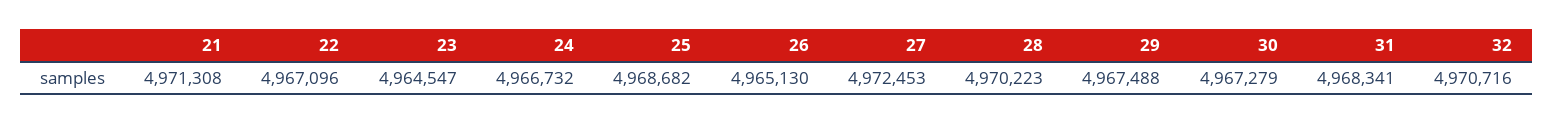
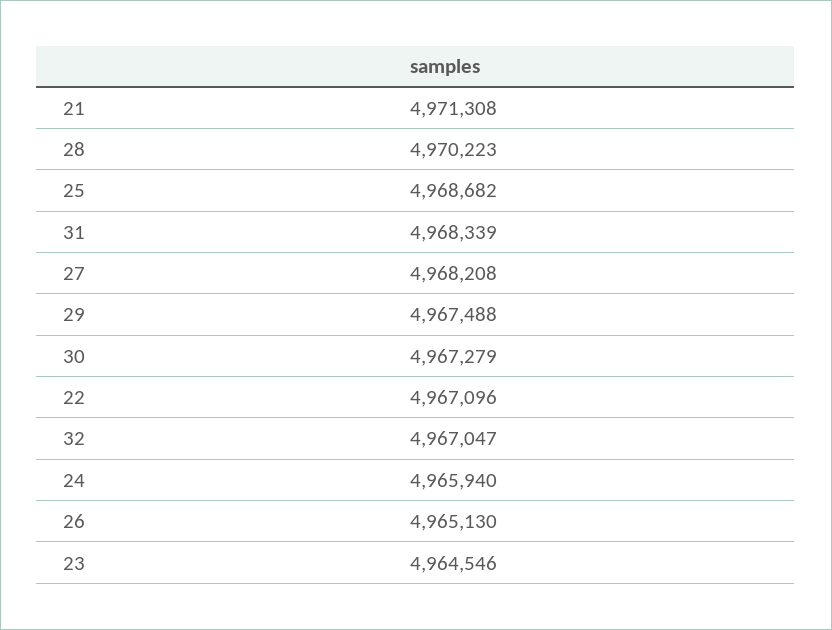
  {
    "21": 4971308,
    "22": 4967096,
-   "23": 4964547,
+   "23": 4964546,
-   "24": 4966732,
+   "24": 4965940,
    "25": 4968682,
    "26": 4965130,
-   "27": 4972453,
+   "27": 4968208,
    "28": 4970223,
    "29": 4967488,
    "30": 4967279,
-   "31": 4968341,
+   "31": 4968339,
-   "32": 4970716
+   "32": 4967047
  }

